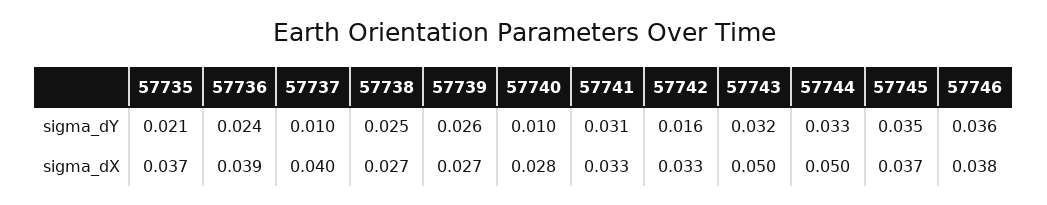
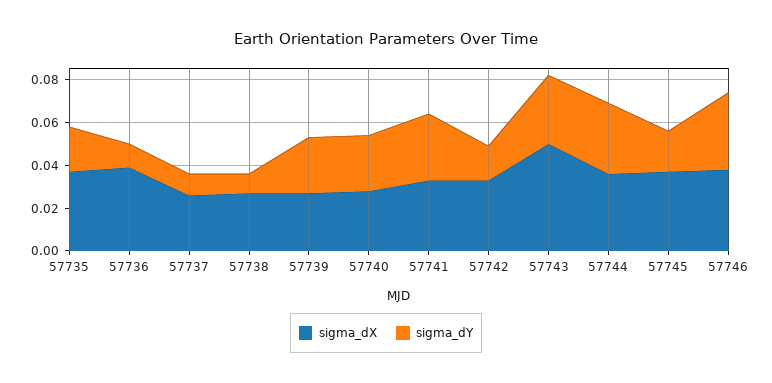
  {
    "sigma_dY": {
      "57735": 0.021,
-     "57736": 0.024,
+     "57736": 0.01,
      "57737": 0.01,
-     "57738": 0.025,
+     "57738": 0.01,
      "57739": 0.026,
-     "57740": 0.01,
+     "57740": 0.025,
      "57741": 0.031,
      "57742": 0.016,
      "57743": 0.032,
      "57744": 0.033,
-     "57745": 0.035,
+     "57745": 0.02,
      "57746": 0.036
    },
    "sigma_dX": {
      "57735": 0.037,
      "57736": 0.039,
-     "57737": 0.04,
+     "57737": 0.025,
      "57738": 0.027,
      "57739": 0.027,
      "57740": 0.028,
      "57741": 0.033,
      "57742": 0.033,
      "57743": 0.05,
-     "57744": 0.05,
+     "57744": 0.035,
      "57745": 0.037,
      "57746": 0.038
    }
  }

